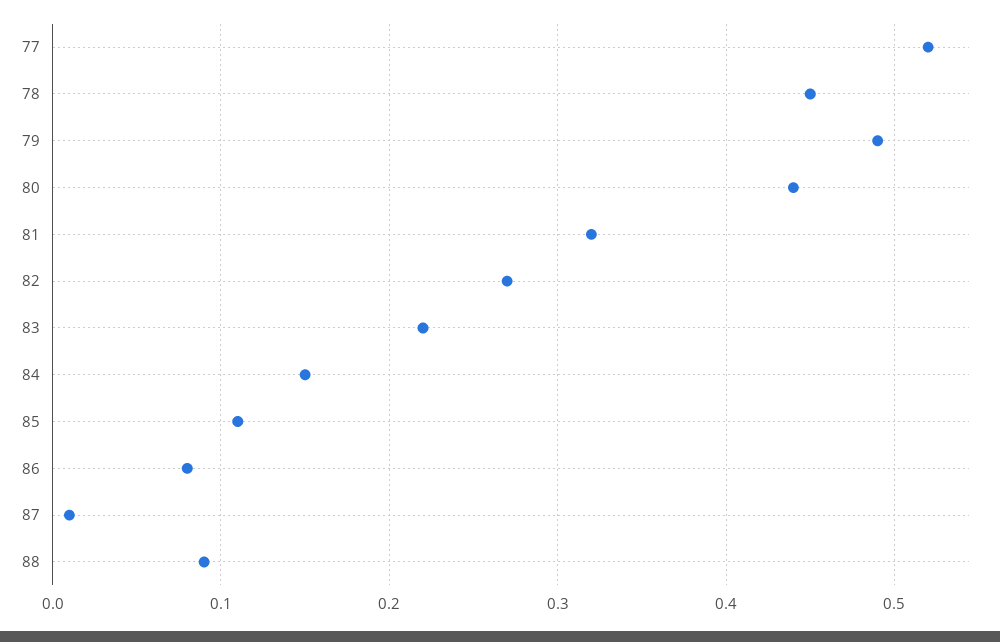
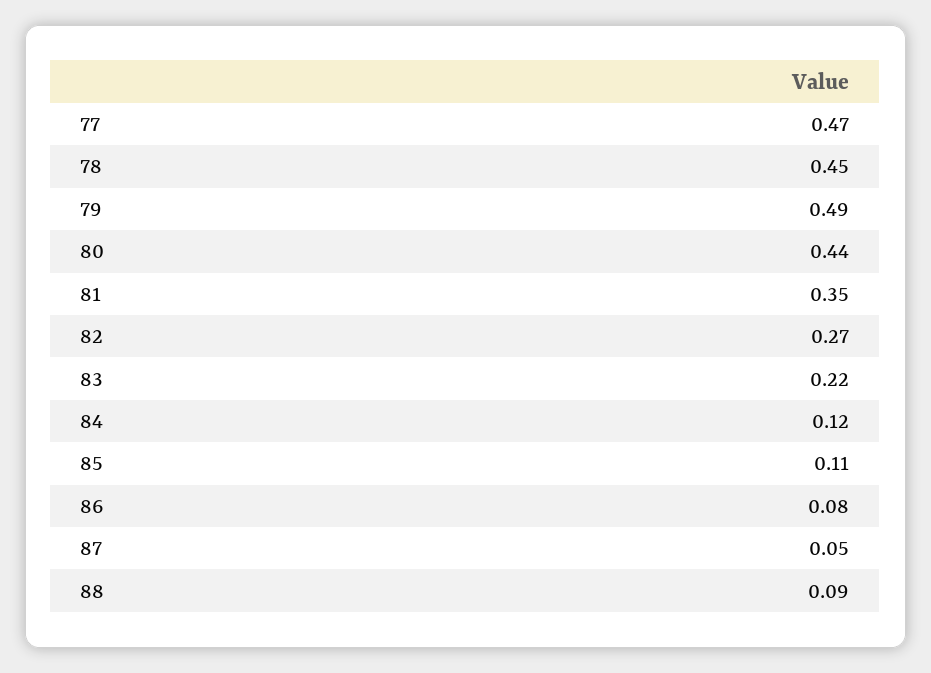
  {
-   "77": 0.52,
+   "77": 0.47,
    "78": 0.45,
    "79": 0.49,
    "80": 0.44,
-   "81": 0.32,
+   "81": 0.35,
    "82": 0.27,
    "83": 0.22,
-   "84": 0.15,
+   "84": 0.12,
    "85": 0.11,
    "86": 0.08,
-   "87": 0.01,
+   "87": 0.05,
    "88": 0.09
  }

